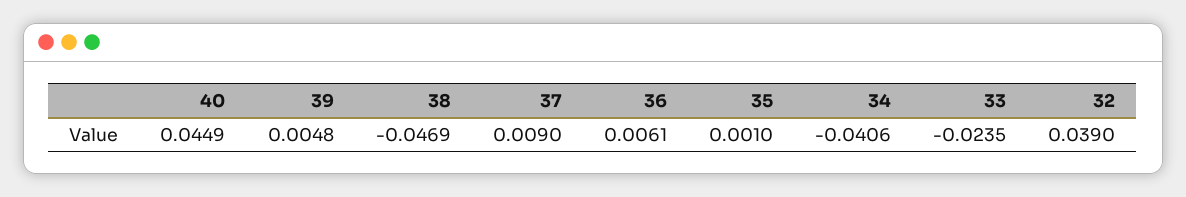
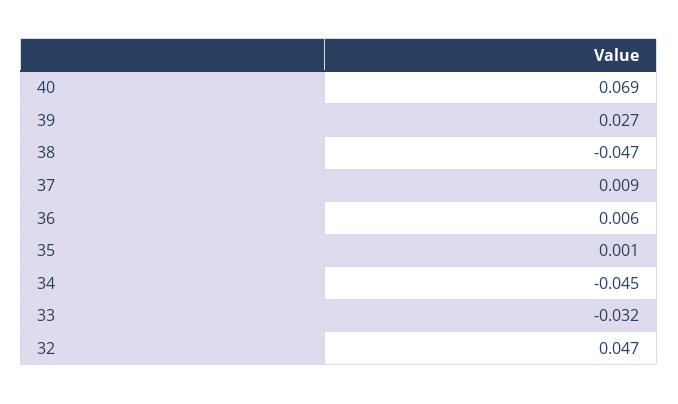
  {
-   "40": 0.0449,
+   "40": 0.069,
-   "39": 0.0048,
+   "39": 0.027,
    "38": -0.0469,
    "37": 0.009,
    "36": 0.0061,
    "35": 0.001,
-   "34": -0.0406,
+   "34": -0.045,
-   "33": -0.0235,
+   "33": -0.032,
-   "32": 0.039
+   "32": 0.047
  }

